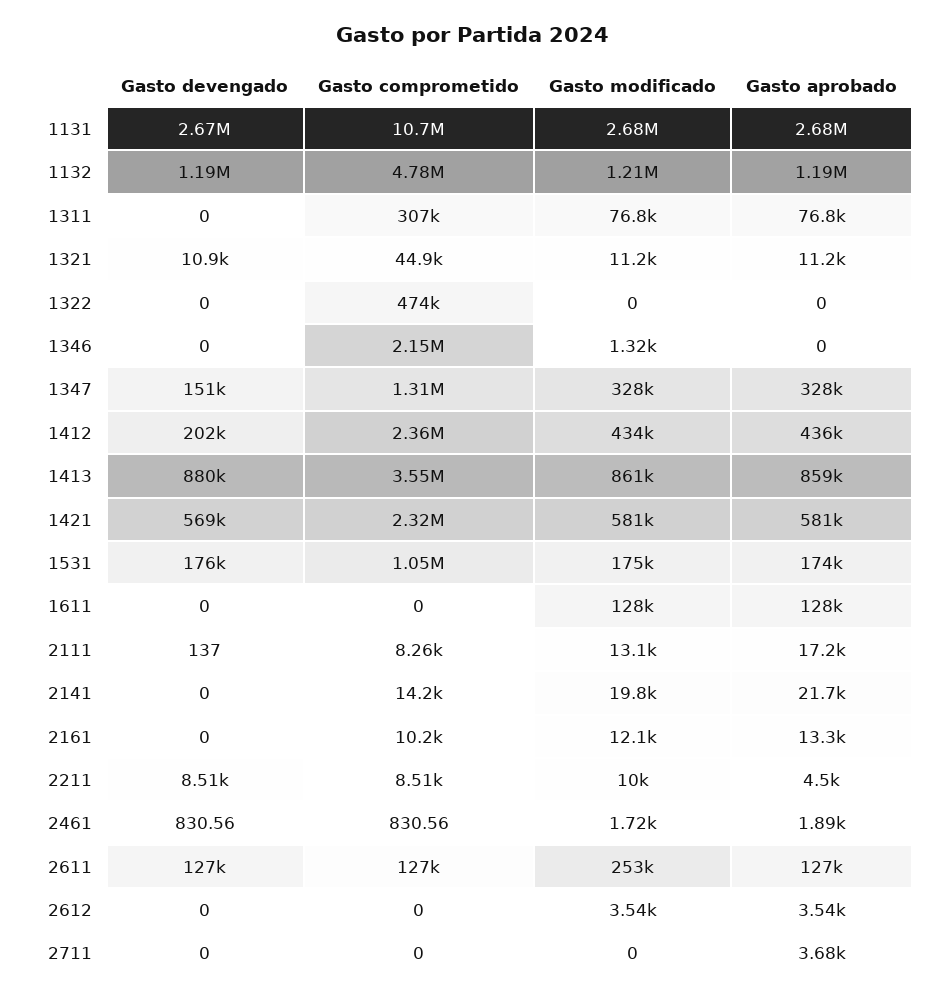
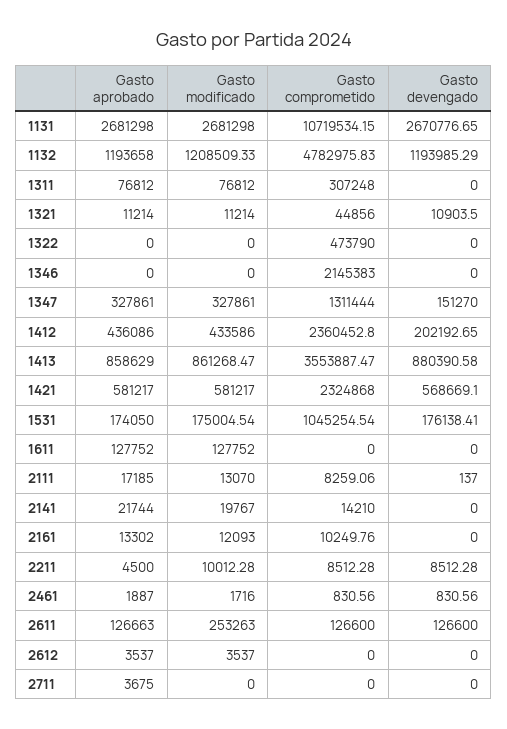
  {
    "Gasto devengado": {
      "1131": 2670776.65,
      "1132": 1193985.29,
      "1311": 0,
      "1321": 10903.5,
      "1322": 0,
      "1346": 0,
      "1347": 151270,
      "1412": 202192.65,
      "1413": 880390.58,
      "1421": 568669.1,
      "1531": 176138.41,
      "1611": 0,
      "2111": 137,
      "2141": 0,
      "2161": 0,
      "2211": 8512.28,
      "2461": 830.56,
      "2611": 126600,
      "2612": 0,
      "2711": 0
    },
    "Gasto comprometido": {
      "1131": 10719534.15,
      "1132": 4782975.83,
      "1311": 307248,
      "1321": 44856,
      "1322": 473790,
      "1346": 2145383,
      "1347": 1311444,
      "1412": 2360452.8,
      "1413": 3553887.47,
      "1421": 2324868,
      "1531": 1045254.54,
      "1611": 0,
      "2111": 8259.06,
      "2141": 14210,
      "2161": 10249.76,
      "2211": 8512.28,
      "2461": 830.56,
      "2611": 126600,
      "2612": 0,
      "2711": 0
    },
    "Gasto modificado": {
      "1131": 2681298,
      "1132": 1208509.33,
      "1311": 76812,
      "1321": 11214,
      "1322": 0,
-     "1346": 1320,
+     "1346": 0,
      "1347": 327861,
      "1412": 433586,
      "1413": 861268.47,
      "1421": 581217,
      "1531": 175004.54,
      "1611": 127752,
      "2111": 13070,
      "2141": 19767,
      "2161": 12093,
      "2211": 10012.28,
      "2461": 1716,
      "2611": 253263,
      "2612": 3537,
      "2711": 0
    },
    "Gasto aprobado": {
      "1131": 2681298,
      "1132": 1193658,
      "1311": 76812,
      "1321": 11214,
      "1322": 0,
      "1346": 0,
      "1347": 327861,
      "1412": 436086,
      "1413": 858629,
      "1421": 581217,
      "1531": 174050,
      "1611": 127752,
      "2111": 17185,
      "2141": 21744,
      "2161": 13302,
      "2211": 4500,
      "2461": 1887,
      "2611": 126663,
      "2612": 3537,
      "2711": 3675
    }
  }

